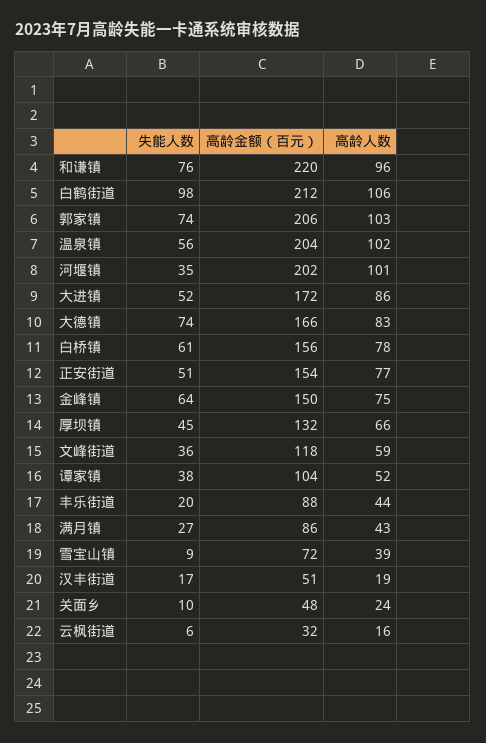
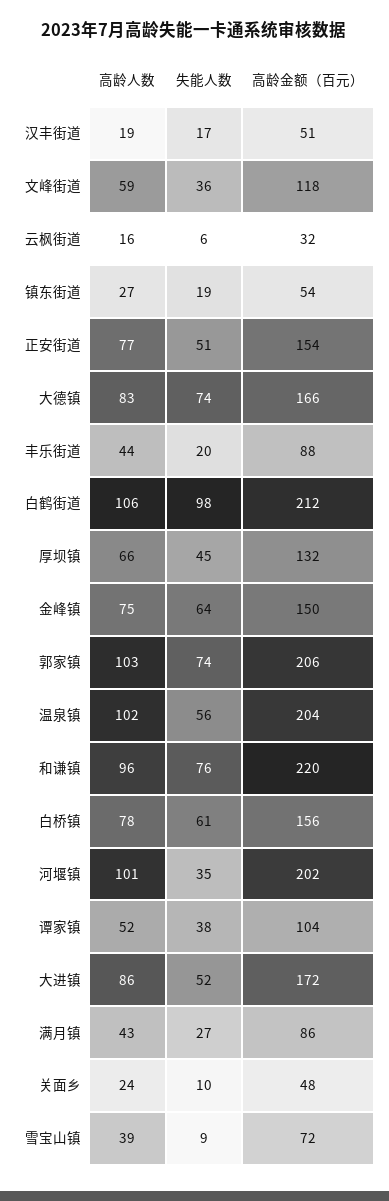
  {
    "失能人数": {
      "和谦镇": 76,
      "白鹤街道": 98,
      "郭家镇": 74,
      "温泉镇": 56,
      "河堰镇": 35,
      "大进镇": 52,
      "大德镇": 74,
      "白桥镇": 61,
      "正安街道": 51,
      "金峰镇": 64,
      "厚坝镇": 45,
      "文峰街道": 36,
      "谭家镇": 38,
      "丰乐街道": 20,
      "满月镇": 27,
      "雪宝山镇": 9,
      "汉丰街道": 17,
      "关面乡": 10,
-     "云枫街道": 6
+     "云枫街道": 6,
+     "镇东街道": 19
    },
    "高龄金额（百元）": {
      "和谦镇": 220,
      "白鹤街道": 212,
      "郭家镇": 206,
      "温泉镇": 204,
      "河堰镇": 202,
      "大进镇": 172,
      "大德镇": 166,
      "白桥镇": 156,
      "正安街道": 154,
      "金峰镇": 150,
      "厚坝镇": 132,
      "文峰街道": 118,
      "谭家镇": 104,
      "丰乐街道": 88,
      "满月镇": 86,
      "雪宝山镇": 72,
      "汉丰街道": 51,
      "关面乡": 48,
-     "云枫街道": 32
+     "云枫街道": 32,
+     "镇东街道": 54
    },
    "高龄人数": {
      "和谦镇": 96,
      "白鹤街道": 106,
      "郭家镇": 103,
      "温泉镇": 102,
      "河堰镇": 101,
      "大进镇": 86,
      "大德镇": 83,
      "白桥镇": 78,
      "正安街道": 77,
      "金峰镇": 75,
      "厚坝镇": 66,
      "文峰街道": 59,
      "谭家镇": 52,
      "丰乐街道": 44,
      "满月镇": 43,
      "雪宝山镇": 39,
      "汉丰街道": 19,
      "关面乡": 24,
-     "云枫街道": 16
+     "云枫街道": 16,
+     "镇东街道": 27
    }
  }

